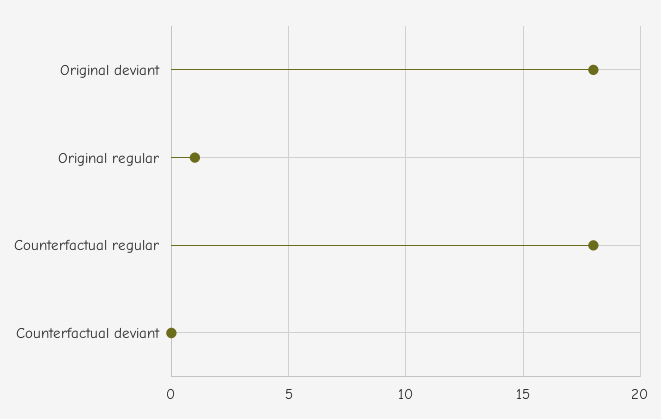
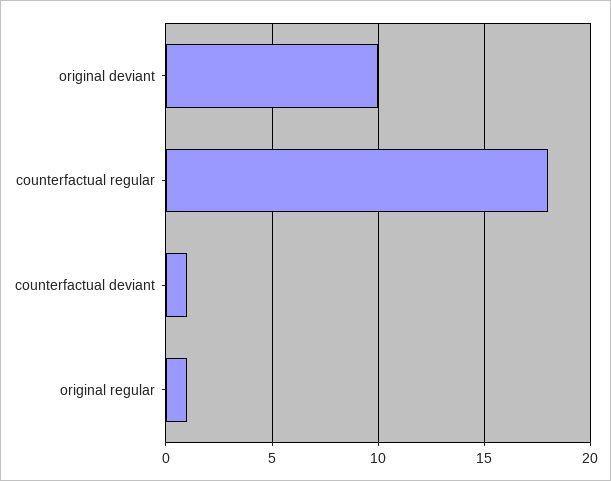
  {
-   "Original deviant": 18,
+   "Original deviant": 10,
    "Original regular": 1,
    "Counterfactual regular": 18,
-   "Counterfactual deviant": 0
+   "Counterfactual deviant": 1
  }

